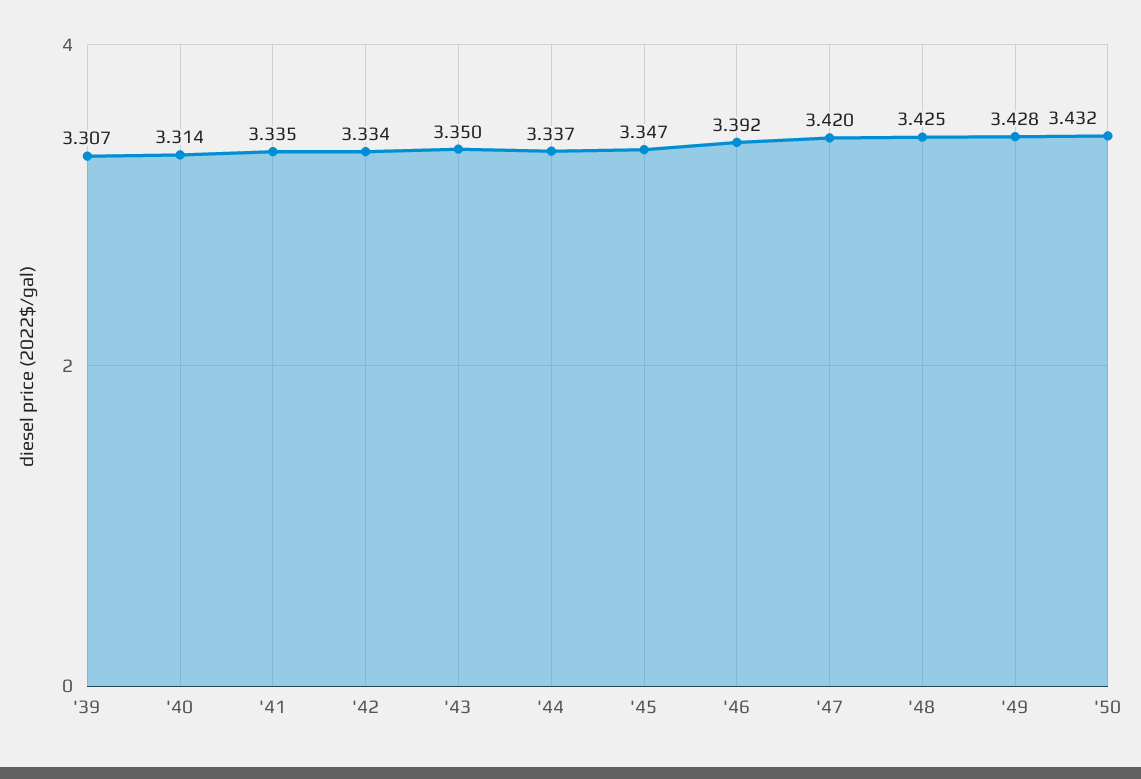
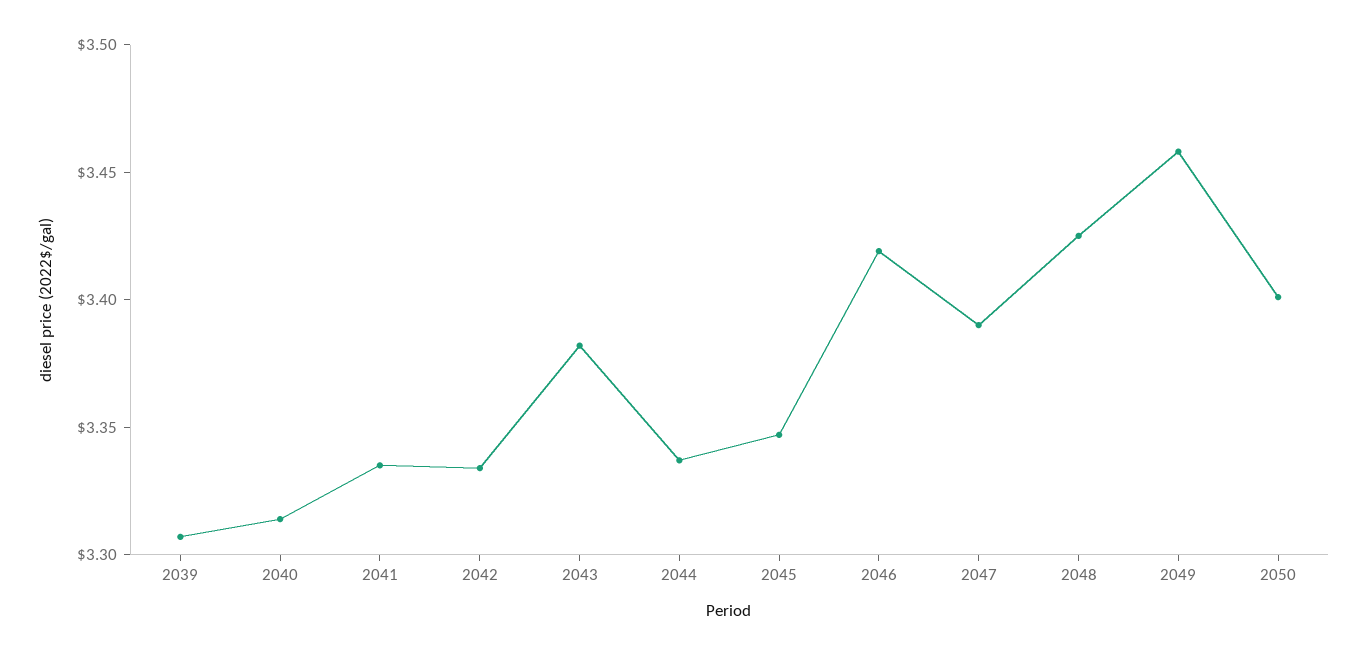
  {
    "'39": 3.307,
    "'40": 3.314,
    "'41": 3.335,
    "'42": 3.334,
-   "'43": 3.35,
+   "'43": 3.38,
    "'44": 3.337,
    "'45": 3.347,
-   "'46": 3.392,
+   "'46": 3.42,
-   "'47": 3.42,
+   "'47": 3.39,
    "'48": 3.425,
-   "'49": 3.428,
+   "'49": 3.46,
-   "'50": 3.432
+   "'50": 3.4
  }

